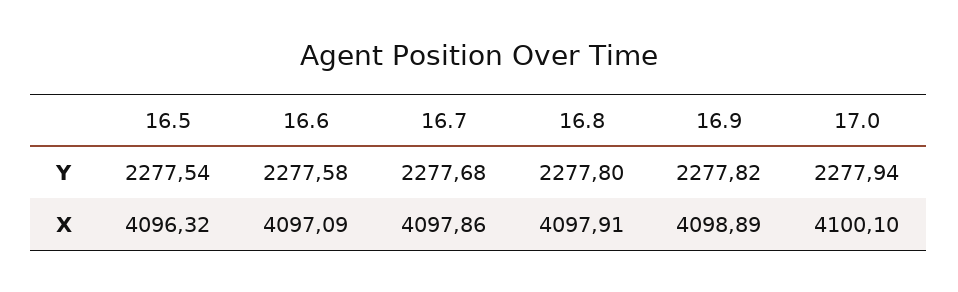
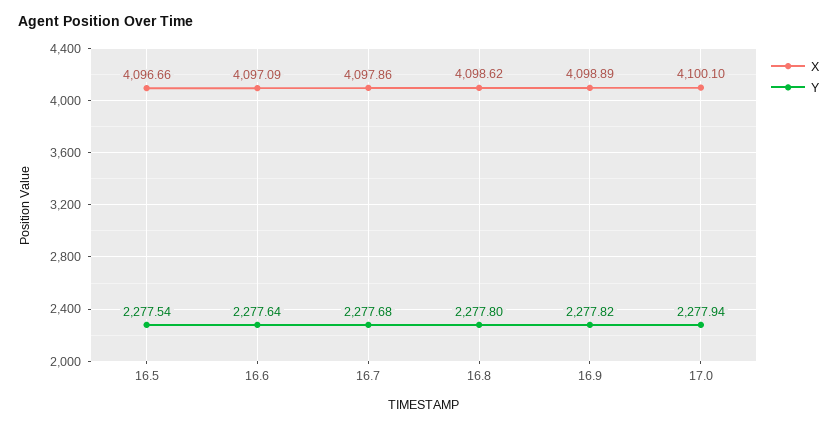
  {
    "Y": {
      "16.5": 2277.54,
-     "16.6": 2277.58,
+     "16.6": 2277.64,
      "16.7": 2277.68,
      "16.8": 2277.8,
      "16.9": 2277.82,
      "17.0": 2277.94
    },
    "X": {
-     "16.5": 4096.32,
+     "16.5": 4096.66,
      "16.6": 4097.09,
      "16.7": 4097.86,
-     "16.8": 4097.91,
+     "16.8": 4098.62,
      "16.9": 4098.89,
      "17.0": 4100.1
    }
  }

